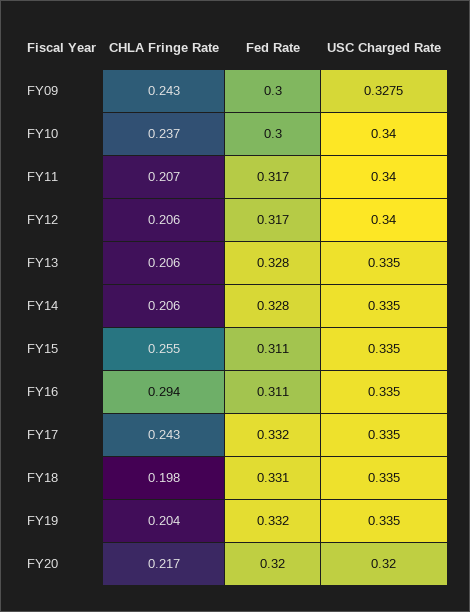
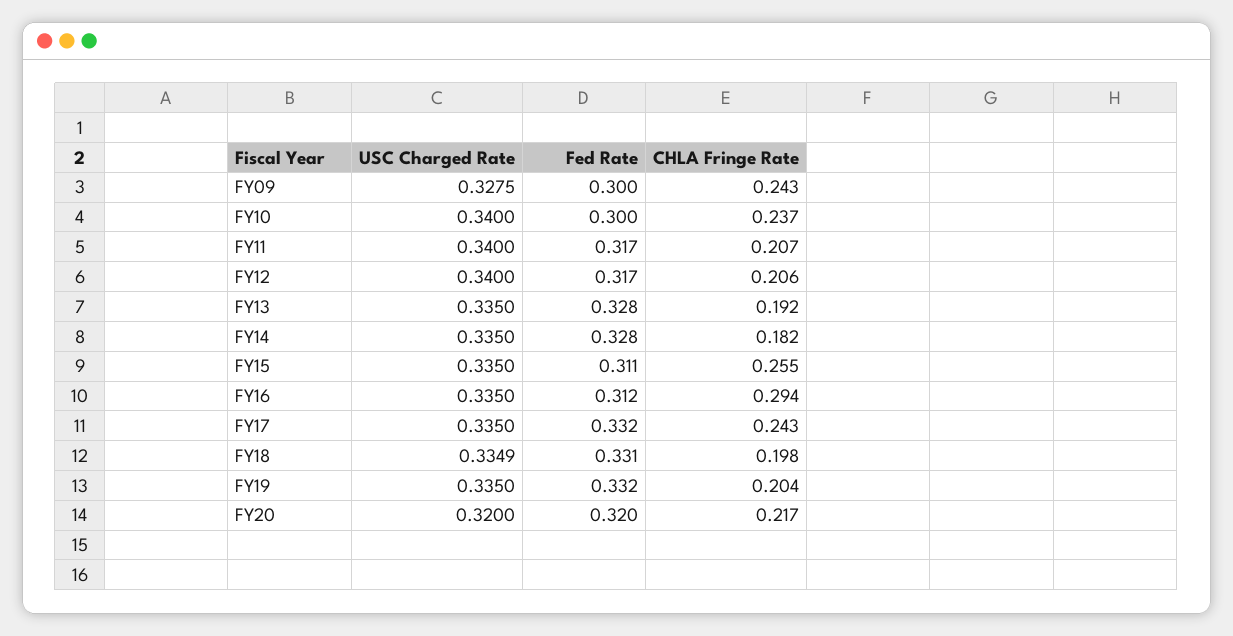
  {
    "CHLA Fringe Rate": {
      "FY09": 0.243,
      "FY10": 0.237,
      "FY11": 0.207,
      "FY12": 0.206,
-     "FY13": 0.206,
+     "FY13": 0.192,
-     "FY14": 0.206,
+     "FY14": 0.182,
      "FY15": 0.255,
      "FY16": 0.294,
      "FY17": 0.243,
      "FY18": 0.198,
      "FY19": 0.204,
      "FY20": 0.217
    },
    "Fed Rate": {
      "FY09": 0.3,
      "FY10": 0.3,
      "FY11": 0.317,
      "FY12": 0.317,
      "FY13": 0.328,
      "FY14": 0.328,
      "FY15": 0.311,
-     "FY16": 0.311,
+     "FY16": 0.312,
      "FY17": 0.332,
      "FY18": 0.331,
      "FY19": 0.332,
      "FY20": 0.32
    },
    "USC Charged Rate": {
      "FY09": 0.3275,
      "FY10": 0.34,
      "FY11": 0.34,
      "FY12": 0.34,
      "FY13": 0.335,
      "FY14": 0.335,
      "FY15": 0.335,
      "FY16": 0.335,
      "FY17": 0.335,
-     "FY18": 0.335,
+     "FY18": 0.3349,
      "FY19": 0.335,
      "FY20": 0.32
    }
  }

